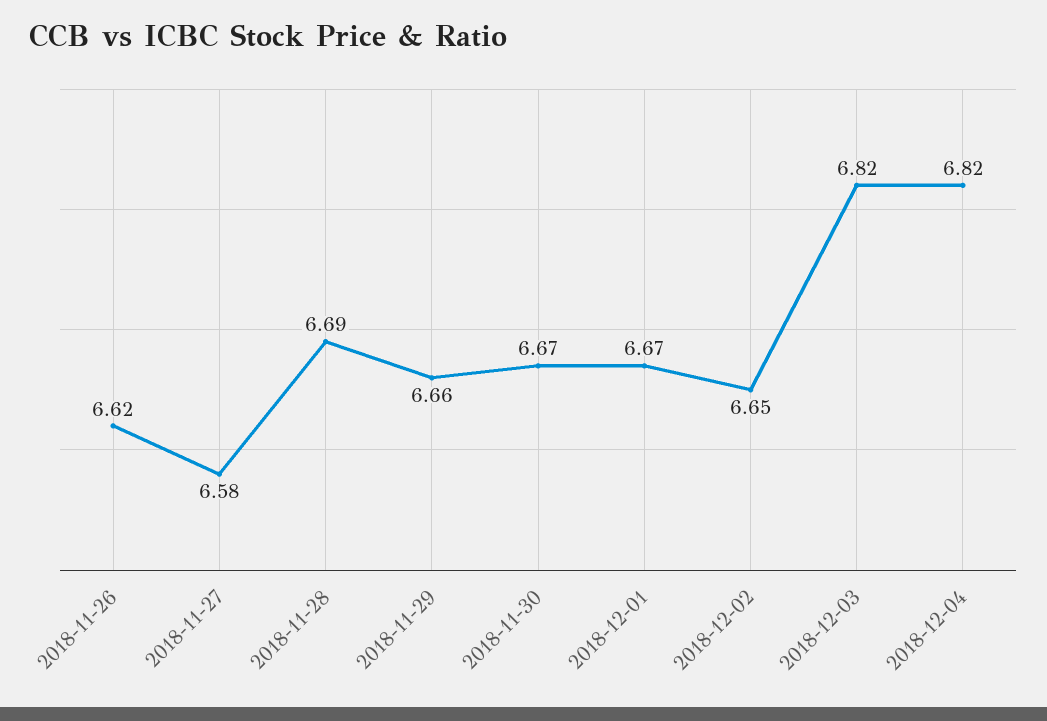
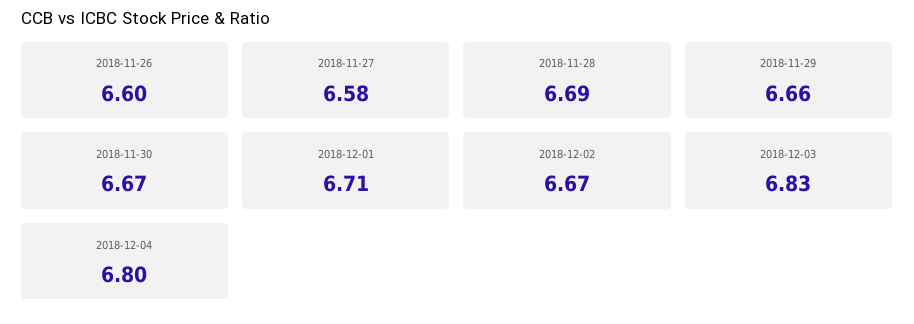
  {
-   "2018-11-26": 6.62,
+   "2018-11-26": 6.6,
    "2018-11-27": 6.58,
    "2018-11-28": 6.69,
    "2018-11-29": 6.66,
    "2018-11-30": 6.67,
-   "2018-12-01": 6.67,
+   "2018-12-01": 6.71,
-   "2018-12-02": 6.65,
+   "2018-12-02": 6.67,
-   "2018-12-03": 6.82,
+   "2018-12-03": 6.83,
-   "2018-12-04": 6.82
+   "2018-12-04": 6.8
  }

